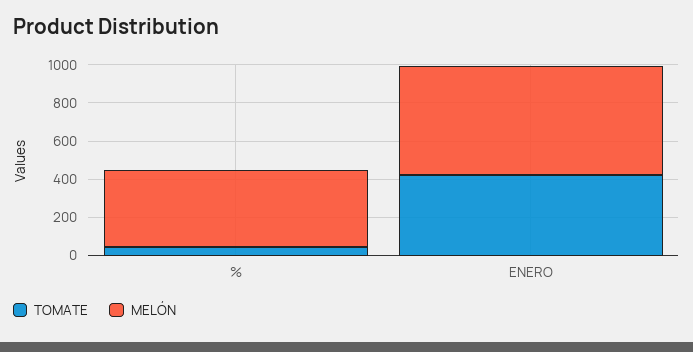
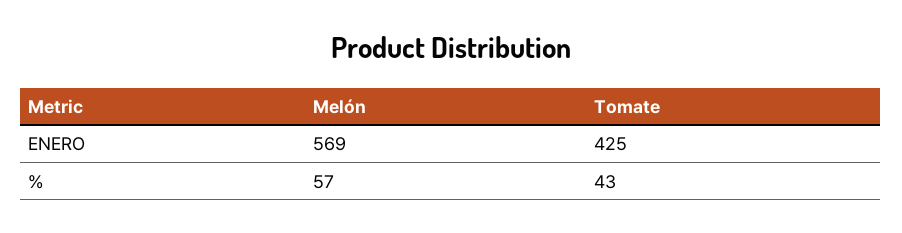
  {
    "TOMATE": {
      "%": 43,
      "ENERO": 425
    },
    "MELÓN": {
-     "%": 400,
+     "%": 57,
      "ENERO": 569
    }
  }

